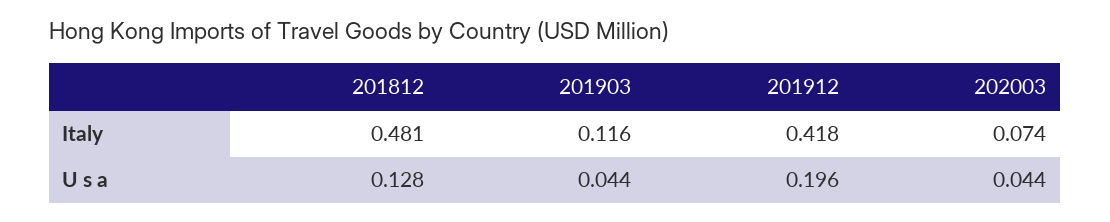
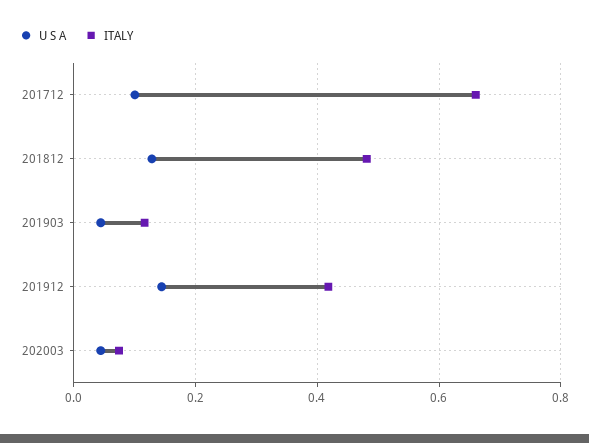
  {
    "Italy": {
      "201812": 0.481,
      "201903": 0.116,
      "201912": 0.418,
-     "202003": 0.074
+     "202003": 0.074,
+     "201712": 0.66
    },
    "U s a": {
      "201812": 0.128,
      "201903": 0.044,
-     "201912": 0.196,
+     "201912": 0.14,
-     "202003": 0.044
+     "202003": 0.044,
+     "201712": 0.1
    }
  }

